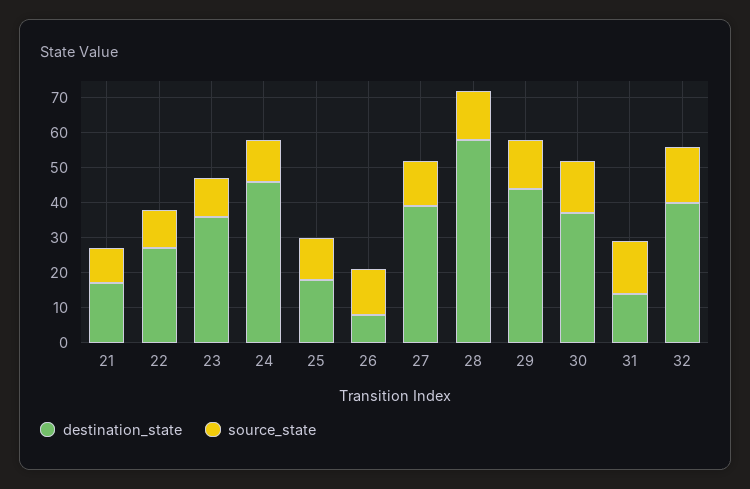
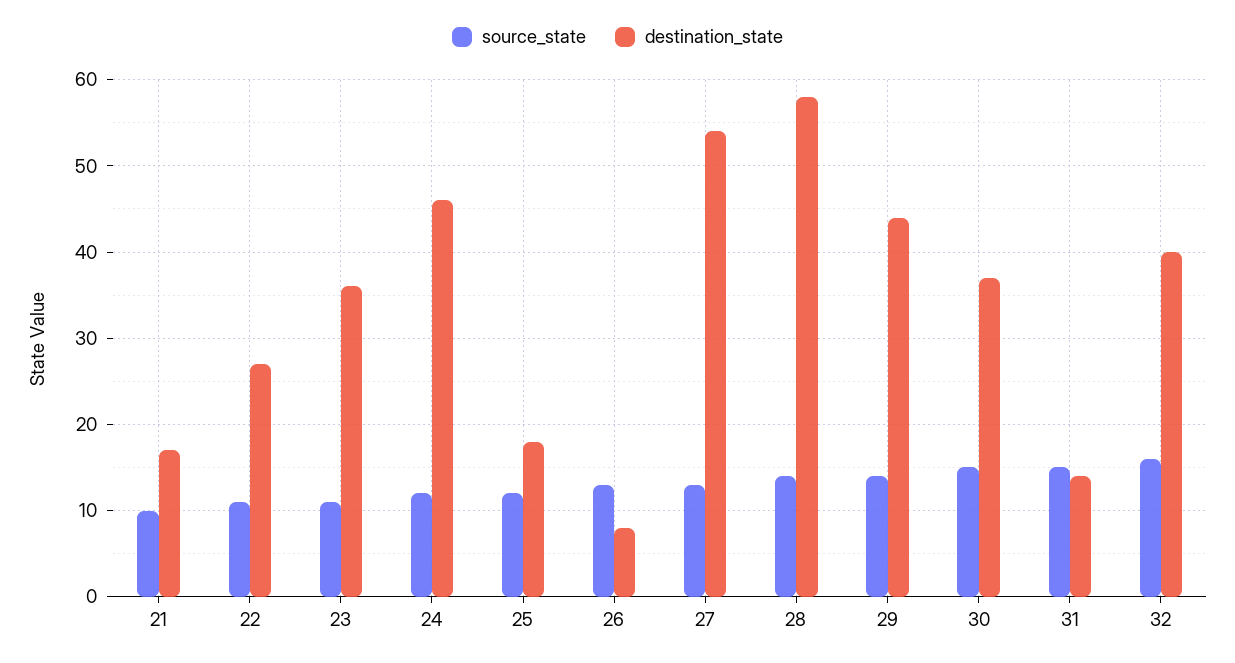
  {
    "destination_state": {
      "21": 17,
      "22": 27,
      "23": 36,
      "24": 46,
      "25": 18,
      "26": 8,
-     "27": 40,
+     "27": 54,
      "28": 58,
      "29": 44,
      "30": 37,
      "31": 14,
      "32": 40
    },
    "source_state": {
      "21": 10,
      "22": 11,
      "23": 11,
      "24": 12,
      "25": 12,
      "26": 13,
      "27": 13,
      "28": 14,
      "29": 14,
      "30": 15,
      "31": 15,
      "32": 16
    }
  }

